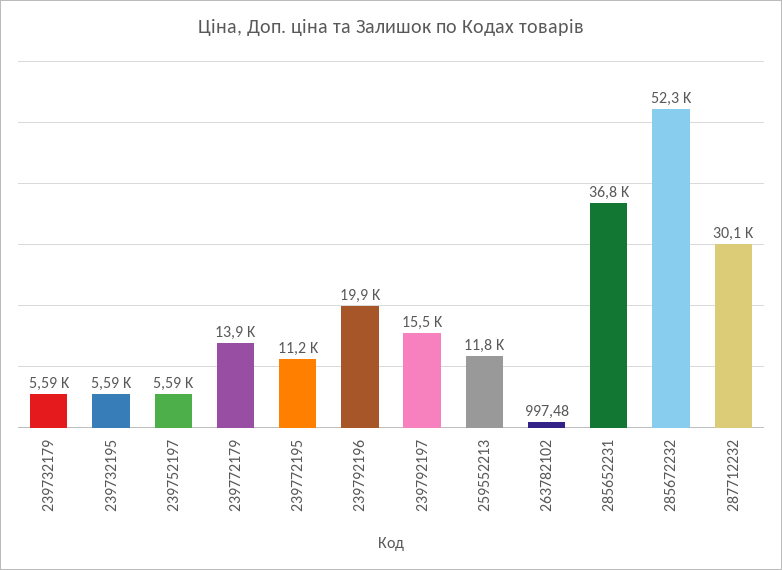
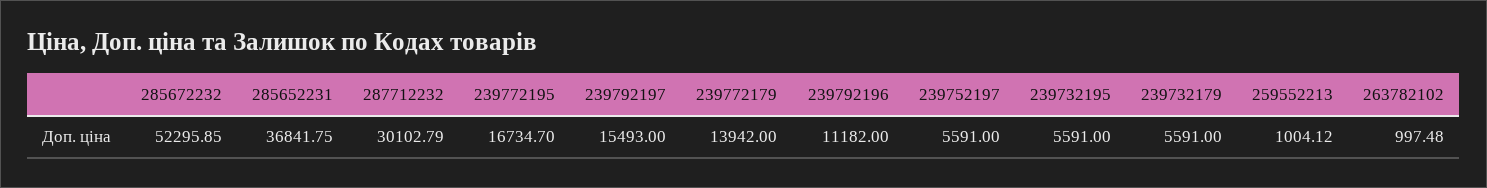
  {
    "239732179": 5591,
    "239732195": 5591,
    "239752197": 5591,
    "239772179": 13942,
-   "239772195": 11200,
+   "239772195": 16734.7,
-   "239792196": 19900,
+   "239792196": 11182,
    "239792197": 15493,
-   "259552213": 11800,
+   "259552213": 1004.12,
    "263782102": 997.48,
    "285652231": 36841.75,
    "285672232": 52295.85,
    "287712232": 30102.79
  }

